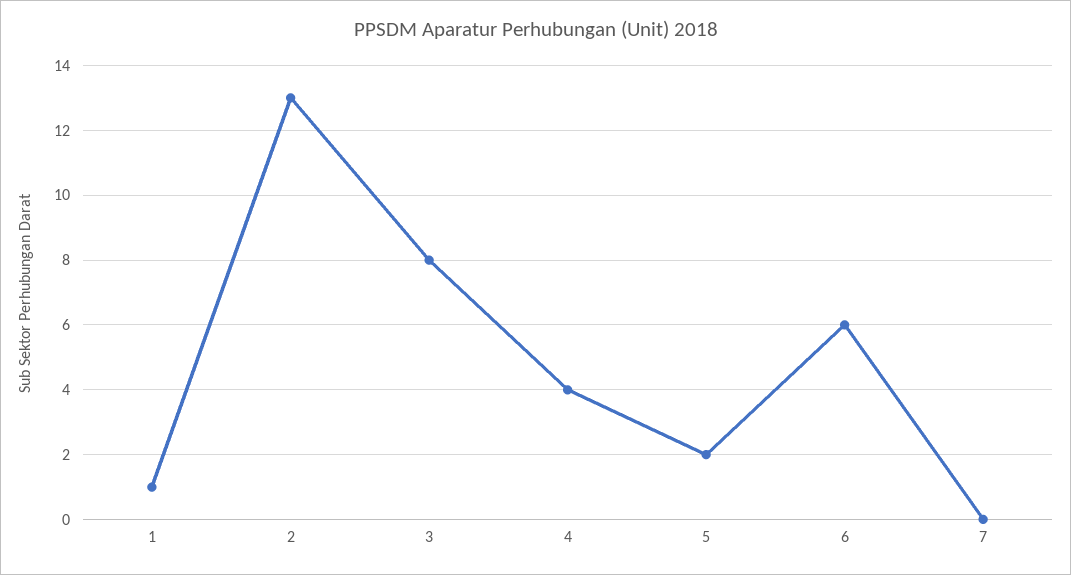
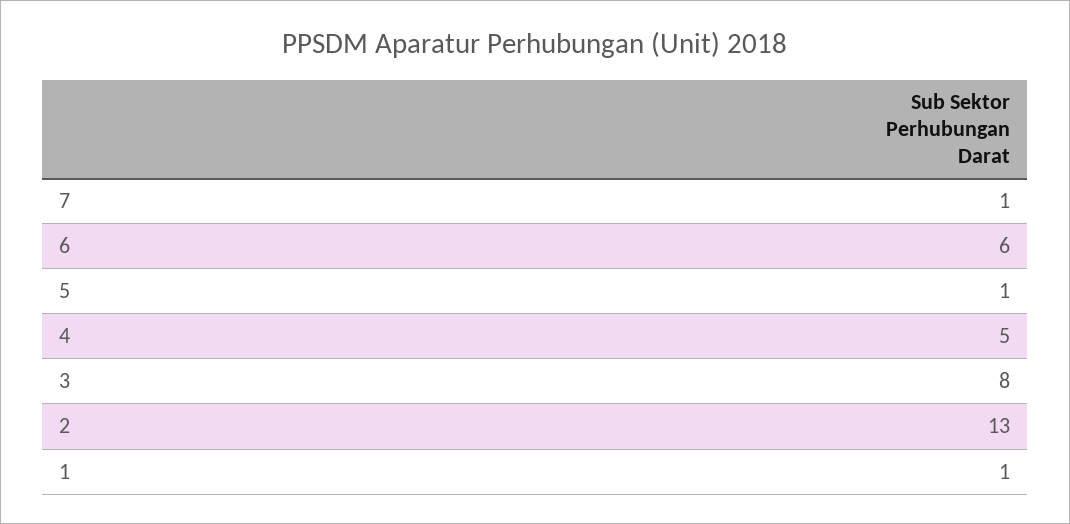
  {
    "1": 1,
    "2": 13,
    "3": 8,
-   "4": 4,
+   "4": 5,
-   "5": 2,
+   "5": 1,
    "6": 6,
-   "7": 0
+   "7": 1
  }

